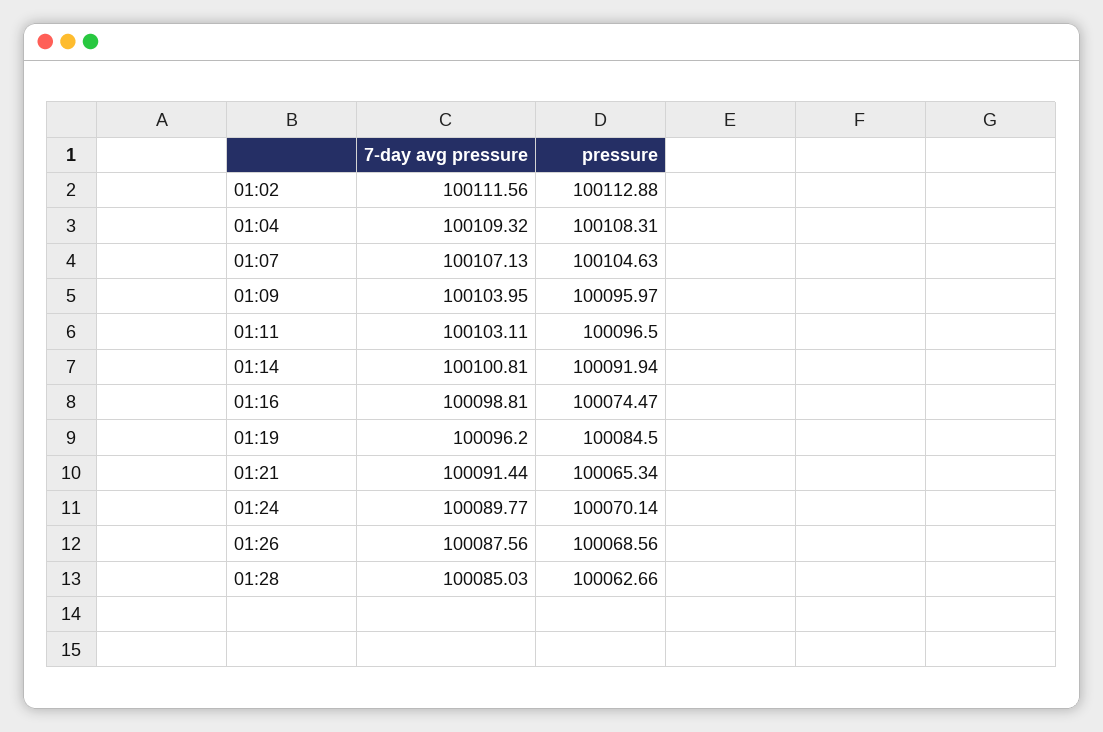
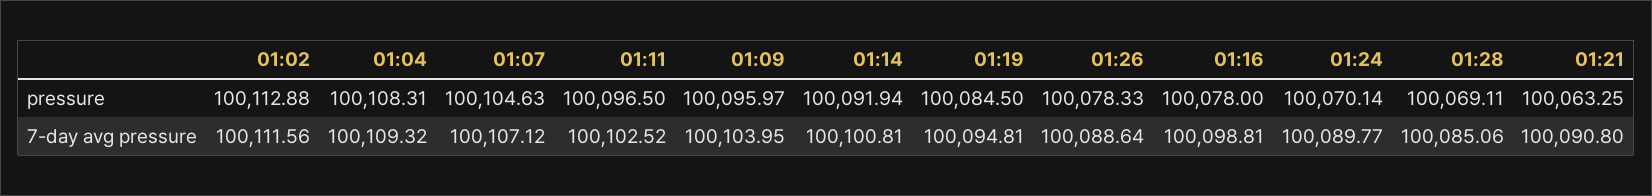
  {
    "7-day avg pressure": {
      "01:02": 100111.56,
      "01:04": 100109.32,
-     "01:07": 100107.13,
+     "01:07": 100107.12,
      "01:09": 100103.95,
-     "01:11": 100103.11,
+     "01:11": 100102.52,
      "01:14": 100100.81,
      "01:16": 100098.81,
-     "01:19": 100096.2,
+     "01:19": 100094.81,
-     "01:21": 100091.44,
+     "01:21": 100090.8,
      "01:24": 100089.77,
-     "01:26": 100087.56,
+     "01:26": 100088.64,
-     "01:28": 100085.03
+     "01:28": 100085.06
    },
    "pressure": {
      "01:02": 100112.88,
      "01:04": 100108.31,
      "01:07": 100104.63,
      "01:09": 100095.97,
      "01:11": 100096.5,
      "01:14": 100091.94,
-     "01:16": 100074.47,
+     "01:16": 100078,
      "01:19": 100084.5,
-     "01:21": 100065.34,
+     "01:21": 100063.25,
      "01:24": 100070.14,
-     "01:26": 100068.56,
+     "01:26": 100078.33,
-     "01:28": 100062.66
+     "01:28": 100069.11
    }
  }

